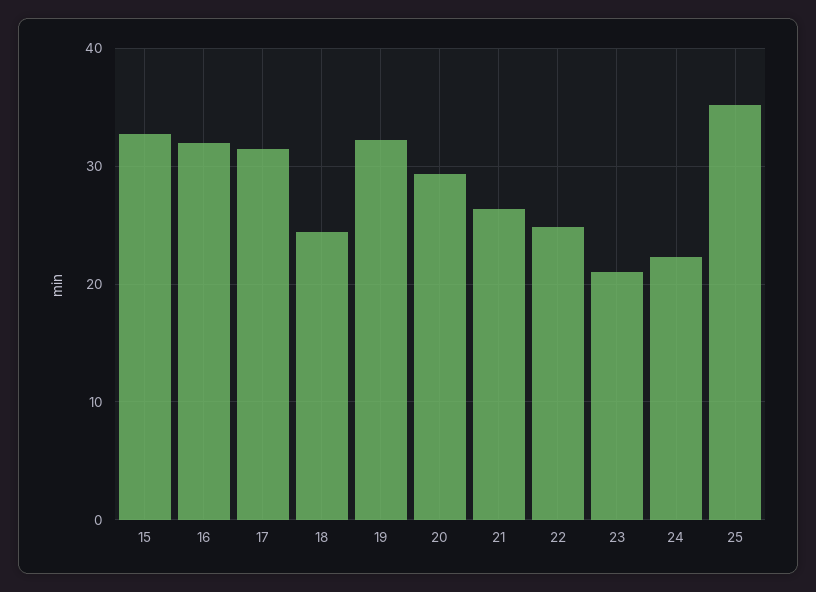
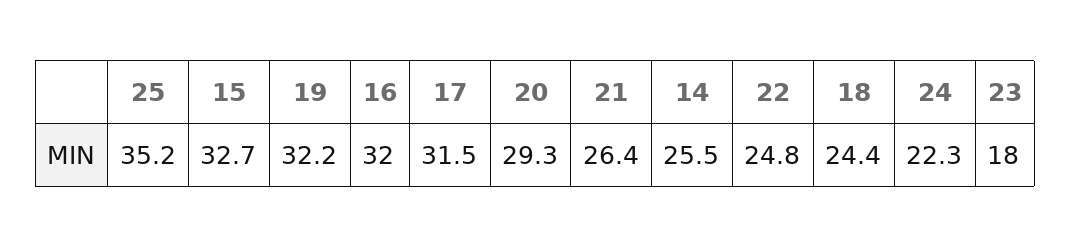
  {
    "15": 32.7,
    "16": 32,
    "17": 31.5,
    "18": 24.4,
    "19": 32.2,
    "20": 29.3,
    "21": 26.4,
    "22": 24.8,
-   "23": 21,
+   "23": 18,
    "24": 22.3,
-   "25": 35.2
+   "25": 35.2,
+   "14": 25.5
  }

